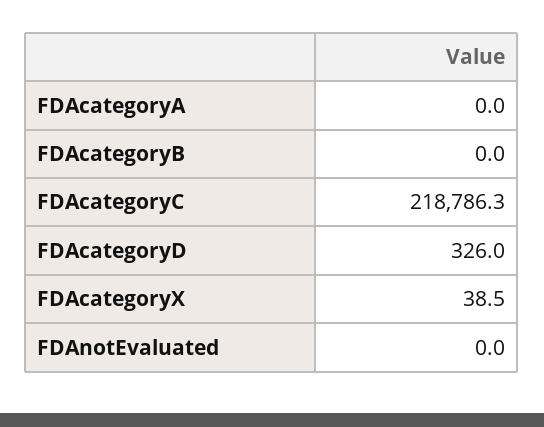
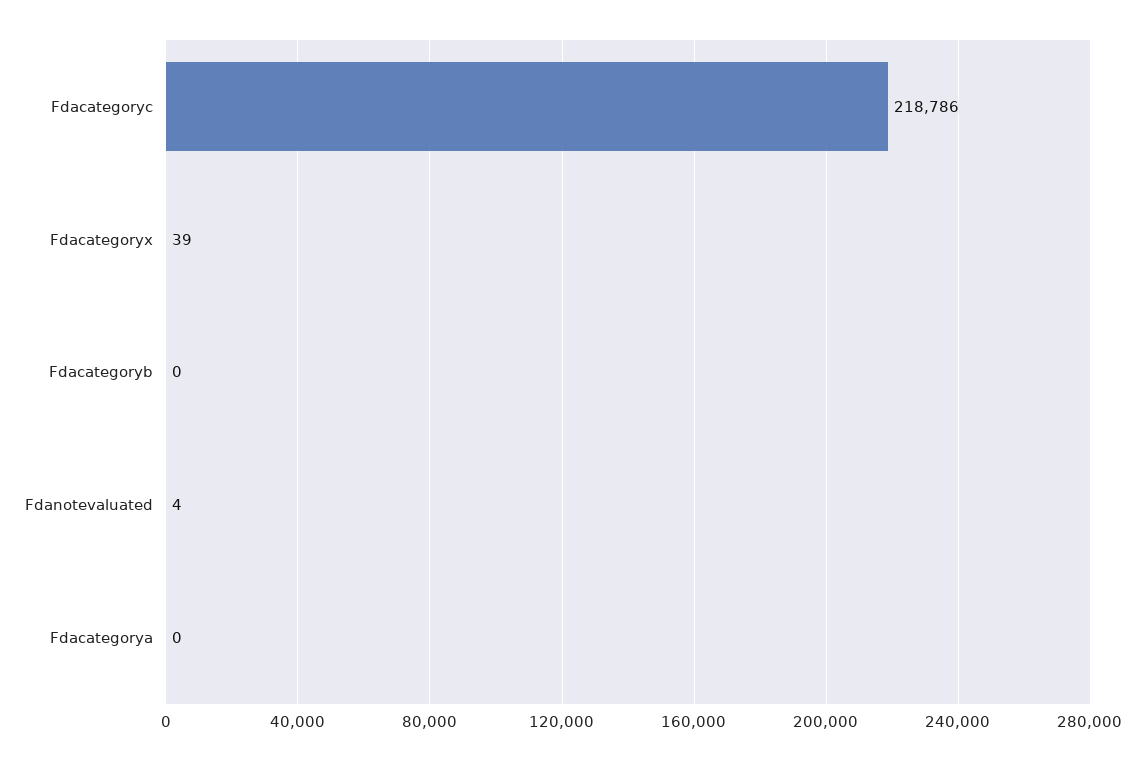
  {
    "FDAcategoryA": 0,
    "FDAcategoryB": 0,
    "FDAcategoryC": 218786.3,
-   "FDAcategoryD": 326,
    "FDAcategoryX": 38.5,
-   "FDAnotEvaluated": 0
+   "FDAnotEvaluated": 4
  }

